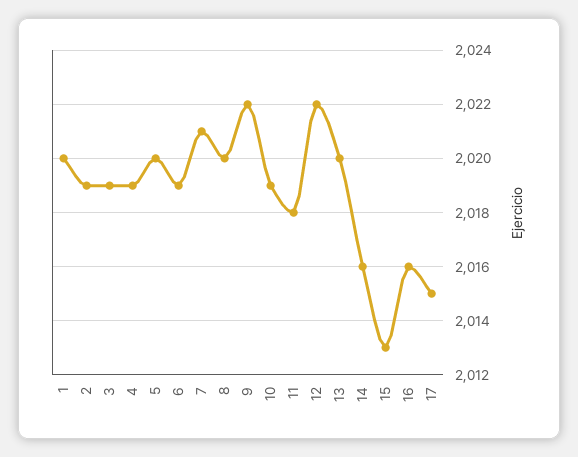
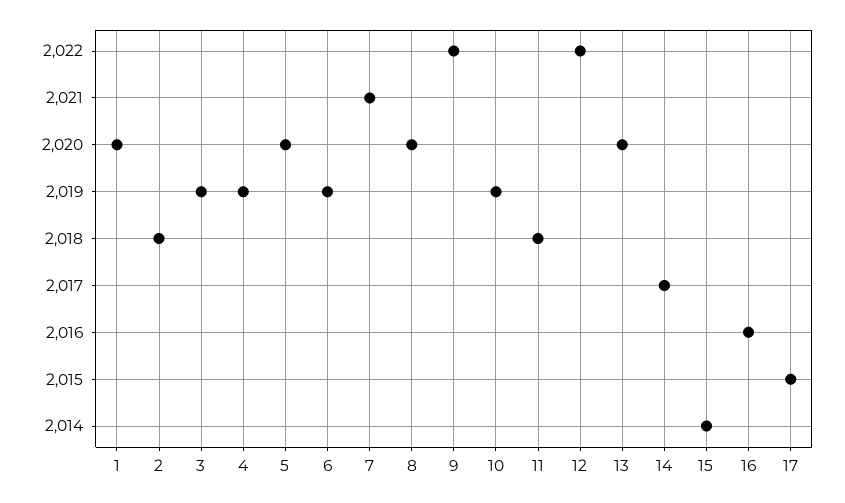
  {
    "1": 2020,
-   "2": 2019,
+   "2": 2018,
    "3": 2019,
    "4": 2019,
    "5": 2020,
    "6": 2019,
    "7": 2021,
    "8": 2020,
    "9": 2022,
    "10": 2019,
    "11": 2018,
    "12": 2022,
    "13": 2020,
-   "14": 2016,
+   "14": 2017,
-   "15": 2013,
+   "15": 2014,
    "16": 2016,
    "17": 2015
  }

